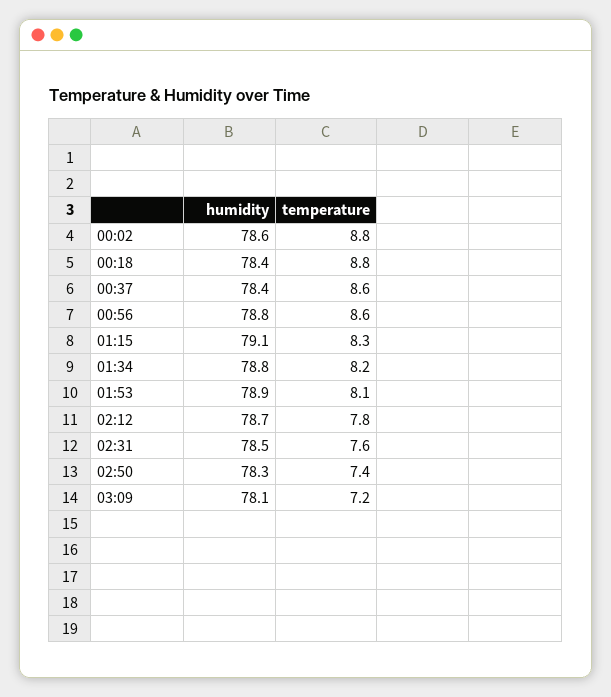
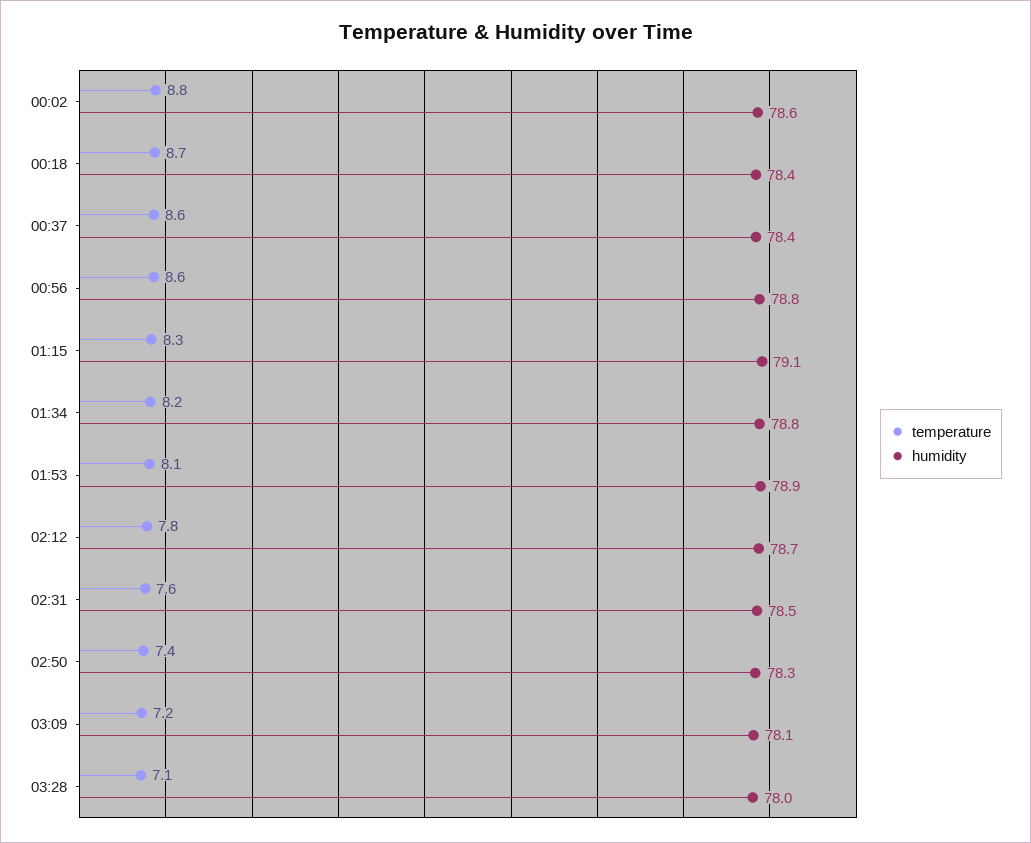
  {
    "humidity": {
      "00:02": 78.6,
      "00:18": 78.4,
      "00:37": 78.4,
      "00:56": 78.8,
      "01:15": 79.1,
      "01:34": 78.8,
      "01:53": 78.9,
      "02:12": 78.7,
      "02:31": 78.5,
      "02:50": 78.3,
-     "03:09": 78.1
+     "03:09": 78.1,
+     "03:28": 78
    },
    "temperature": {
      "00:02": 8.8,
-     "00:18": 8.8,
+     "00:18": 8.7,
      "00:37": 8.6,
      "00:56": 8.6,
      "01:15": 8.3,
      "01:34": 8.2,
      "01:53": 8.1,
      "02:12": 7.8,
      "02:31": 7.6,
      "02:50": 7.4,
-     "03:09": 7.2
+     "03:09": 7.2,
+     "03:28": 7.1
    }
  }

